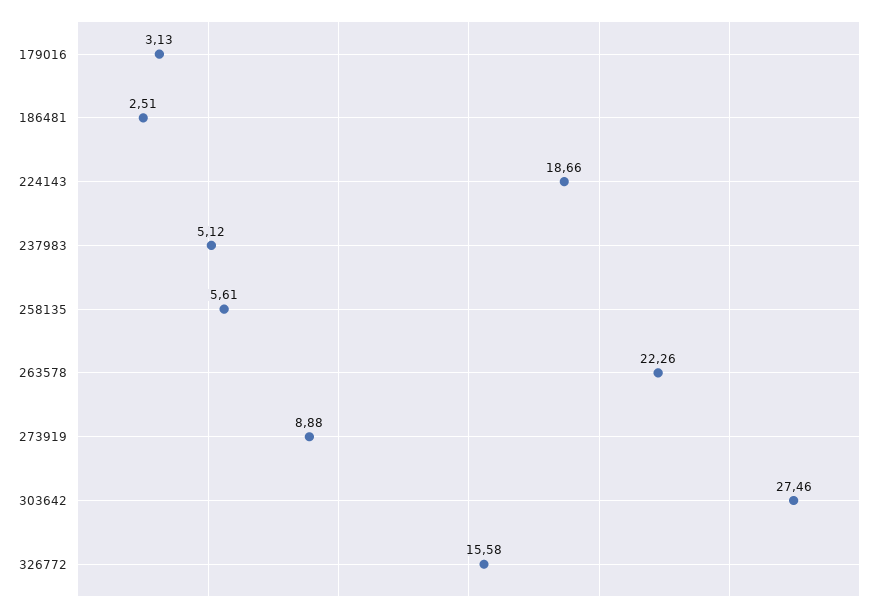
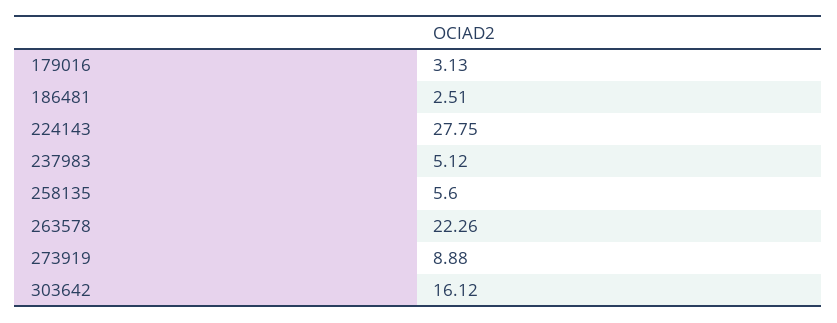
  {
    "179016": 3.13,
    "186481": 2.51,
-   "224143": 18.66,
+   "224143": 27.75,
    "237983": 5.12,
-   "258135": 5.61,
+   "258135": 5.6,
    "263578": 22.26,
    "273919": 8.88,
-   "303642": 27.46,
+   "303642": 16.12
-   "326772": 15.58
  }

